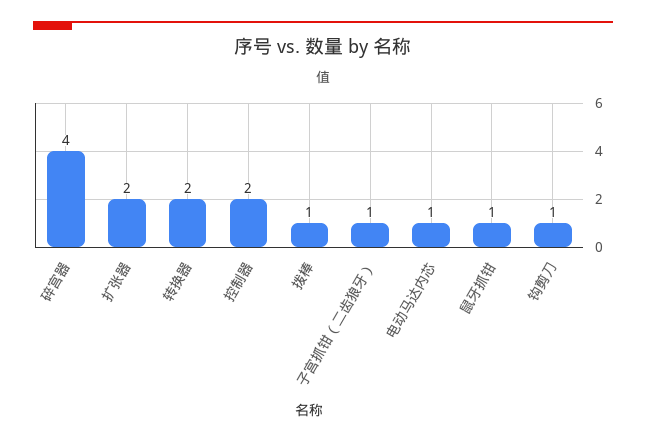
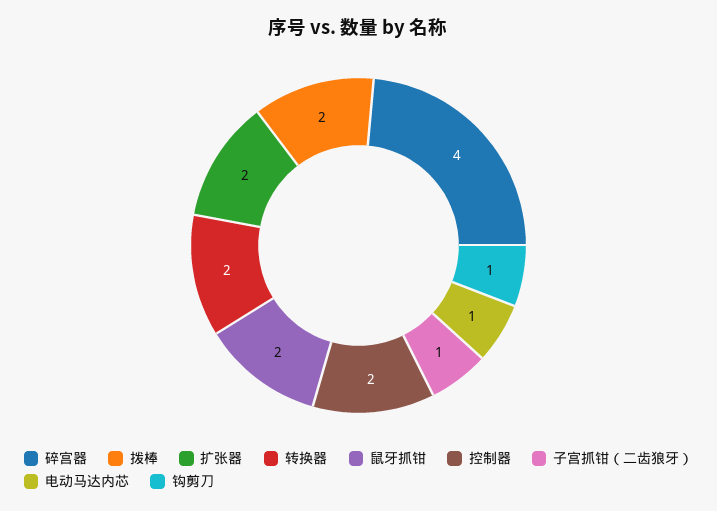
  {
    "碎宫器": 4,
    "扩张器": 2,
    "转换器": 2,
    "控制器": 2,
-   "拨棒": 1,
+   "拨棒": 2,
    "子宫抓钳（二齿狼牙）": 1,
    "电动马达内芯": 1,
-   "鼠牙抓钳": 1,
+   "鼠牙抓钳": 2,
    "钩剪刀": 1
  }

